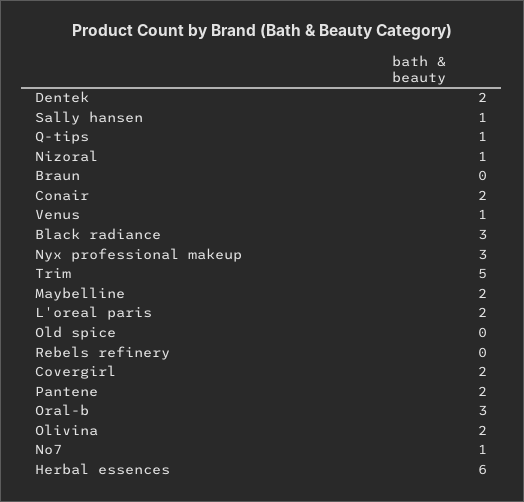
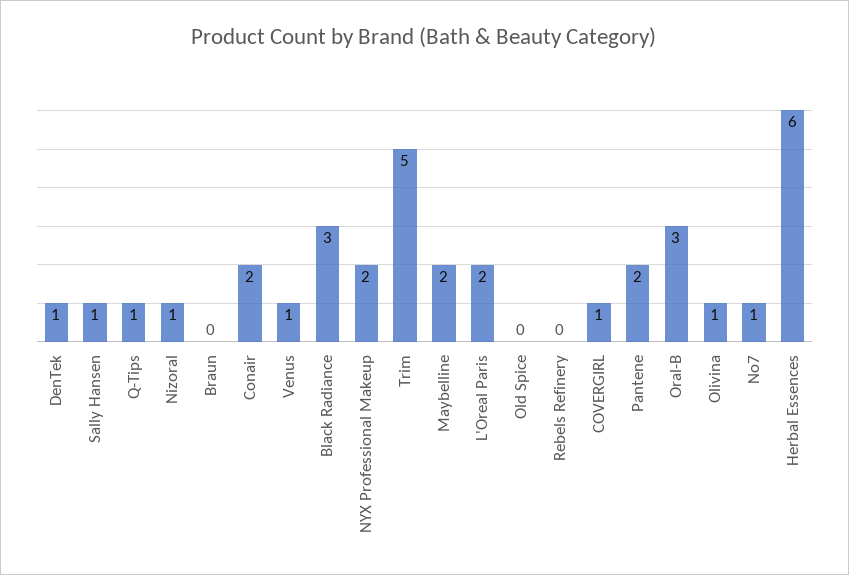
  {
-   "Dentek": 2,
+   "Dentek": 1,
    "Sally hansen": 1,
    "Q-tips": 1,
    "Nizoral": 1,
    "Braun": 0,
    "Conair": 2,
    "Venus": 1,
    "Black radiance": 3,
-   "Nyx professional makeup": 3,
+   "Nyx professional makeup": 2,
    "Trim": 5,
    "Maybelline": 2,
    "L'oreal paris": 2,
    "Old spice": 0,
    "Rebels refinery": 0,
-   "Covergirl": 2,
+   "Covergirl": 1,
    "Pantene": 2,
    "Oral-b": 3,
-   "Olivina": 2,
+   "Olivina": 1,
    "No7": 1,
    "Herbal essences": 6
  }

